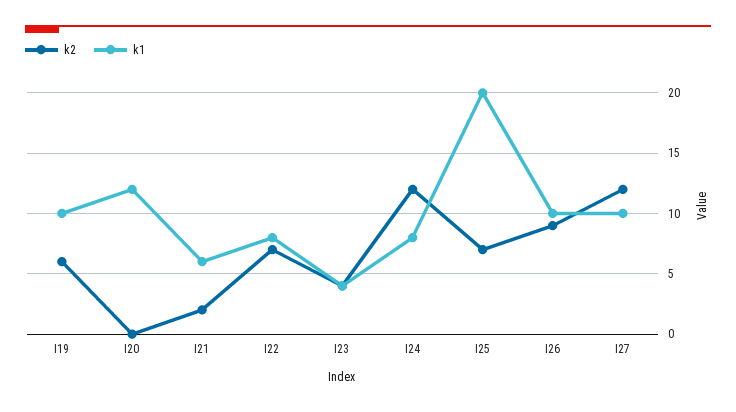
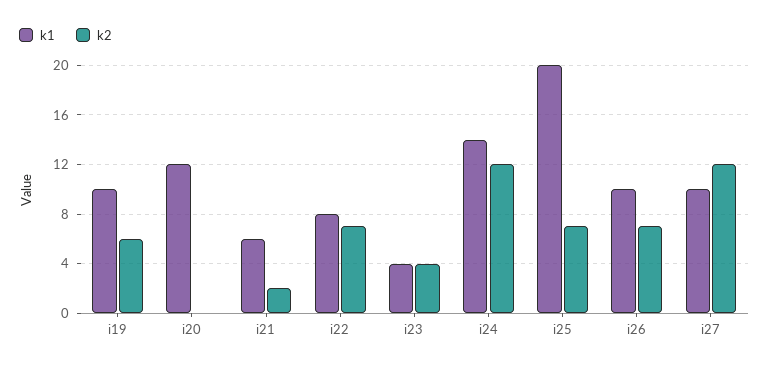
  {
    "k2": {
      "I19": 6,
      "I20": 0,
      "I21": 2,
      "I22": 7,
      "I23": 4,
      "I24": 12,
      "I25": 7,
-     "I26": 9,
+     "I26": 7,
      "I27": 12
    },
    "k1": {
      "I19": 10,
      "I20": 12,
      "I21": 6,
      "I22": 8,
      "I23": 4,
-     "I24": 8,
+     "I24": 14,
      "I25": 20,
      "I26": 10,
      "I27": 10
    }
  }

